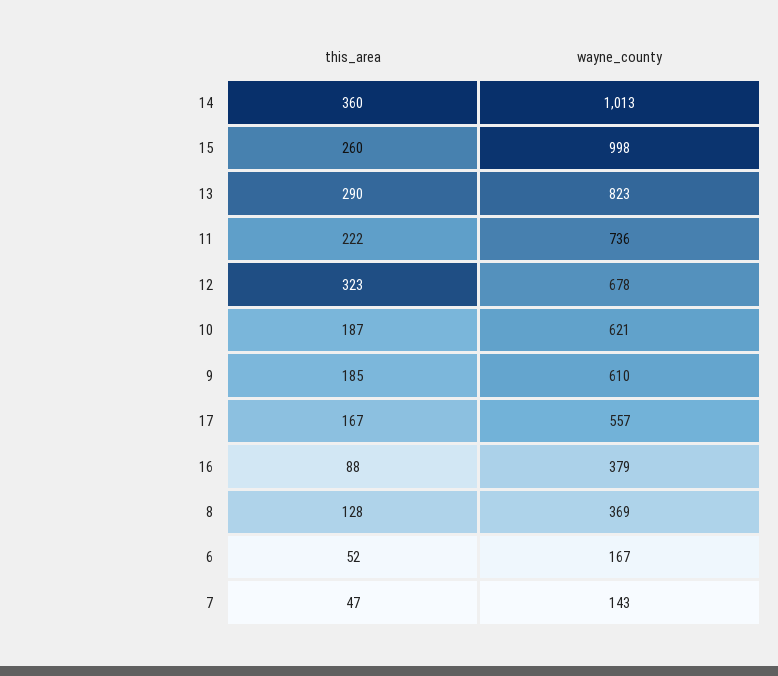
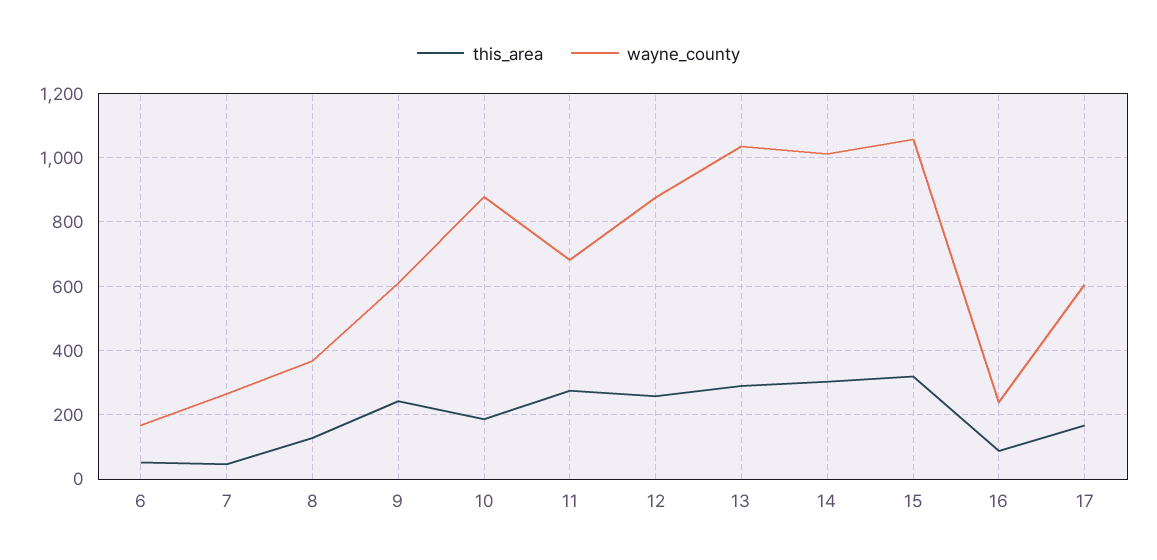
  {
    "this_area": {
-     "14": 360,
+     "14": 300,
-     "15": 260,
+     "15": 320,
      "13": 290,
-     "11": 222,
+     "11": 280,
-     "12": 323,
+     "12": 260,
      "10": 187,
-     "9": 185,
+     "9": 240,
      "17": 167,
      "16": 88,
      "8": 128,
      "6": 52,
      "7": 47
    },
    "wayne_county": {
      "14": 1013,
-     "15": 998,
+     "15": 1060,
-     "13": 823,
+     "13": 1040,
-     "11": 736,
+     "11": 680,
-     "12": 678,
+     "12": 880,
-     "10": 621,
+     "10": 880,
      "9": 610,
-     "17": 557,
+     "17": 600,
-     "16": 379,
+     "16": 240,
      "8": 369,
      "6": 167,
-     "7": 143
+     "7": 260
    }
  }

